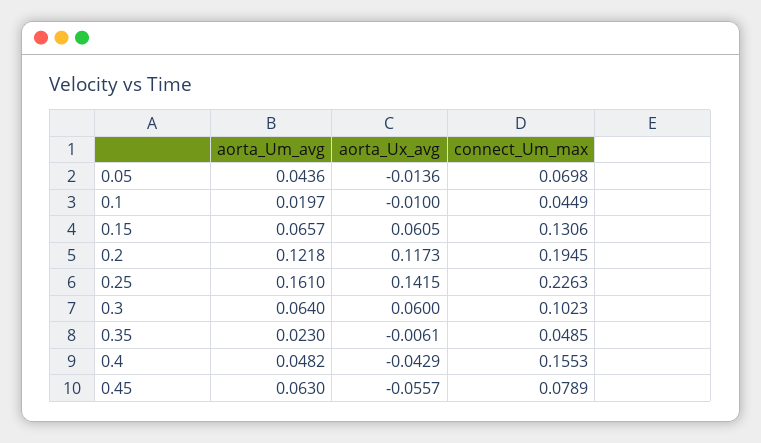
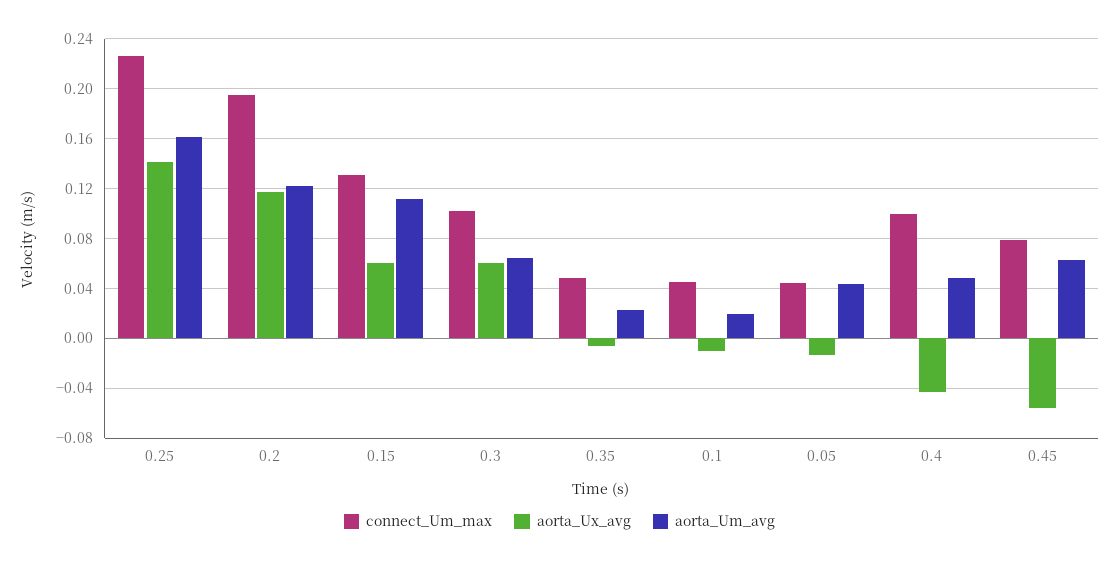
  {
    "aorta_Um_avg": {
      "0.05": 0.0436,
      "0.1": 0.0197,
-     "0.15": 0.0657,
+     "0.15": 0.11,
      "0.2": 0.1218,
      "0.25": 0.161,
      "0.3": 0.064,
      "0.35": 0.023,
      "0.4": 0.0482,
      "0.45": 0.063
    },
    "aorta_Ux_avg": {
      "0.05": -0.0136,
      "0.1": -0.01,
      "0.15": 0.0605,
      "0.2": 0.1173,
      "0.25": 0.1415,
      "0.3": 0.06,
      "0.35": -0.0061,
      "0.4": -0.0429,
      "0.45": -0.0557
    },
    "connect_Um_max": {
-     "0.05": 0.0698,
+     "0.05": 0.045,
      "0.1": 0.0449,
      "0.15": 0.1306,
      "0.2": 0.1945,
      "0.25": 0.2263,
      "0.3": 0.1023,
      "0.35": 0.0485,
-     "0.4": 0.1553,
+     "0.4": 0.1,
      "0.45": 0.0789
    }
  }

